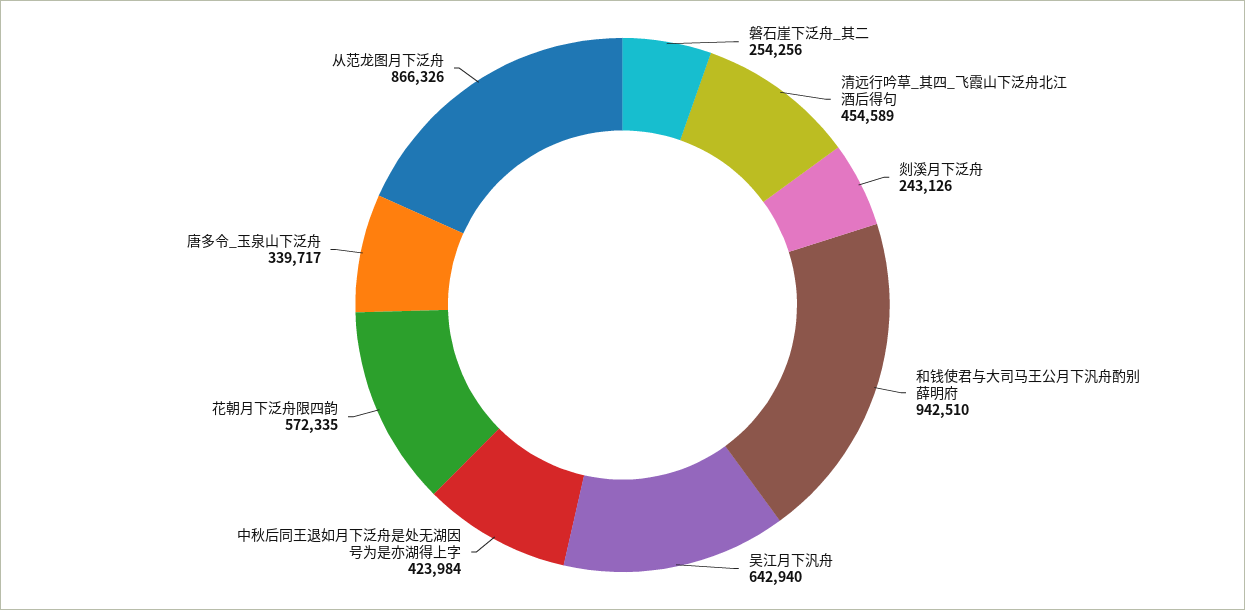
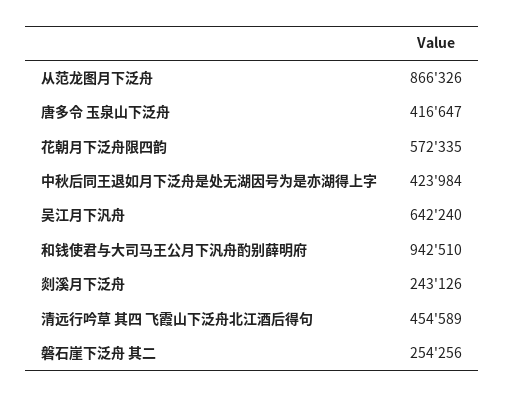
  {
    "磐石崖下泛舟_其二": 254256,
    "清远行吟草_其四_飞霞山下泛舟北江酒后得句": 454589,
    "剡溪月下泛舟": 243126,
    "和钱使君与大司马王公月下汎舟酌别薛明府": 942510,
-   "吴江月下汎舟": 642940,
+   "吴江月下汎舟": 642240,
    "中秋后同王退如月下泛舟是处无湖因号为是亦湖得上字": 423984,
    "花朝月下泛舟限四韵": 572335,
-   "唐多令_玉泉山下泛舟": 339717,
+   "唐多令_玉泉山下泛舟": 416647,
    "从范龙图月下泛舟": 866326
  }

